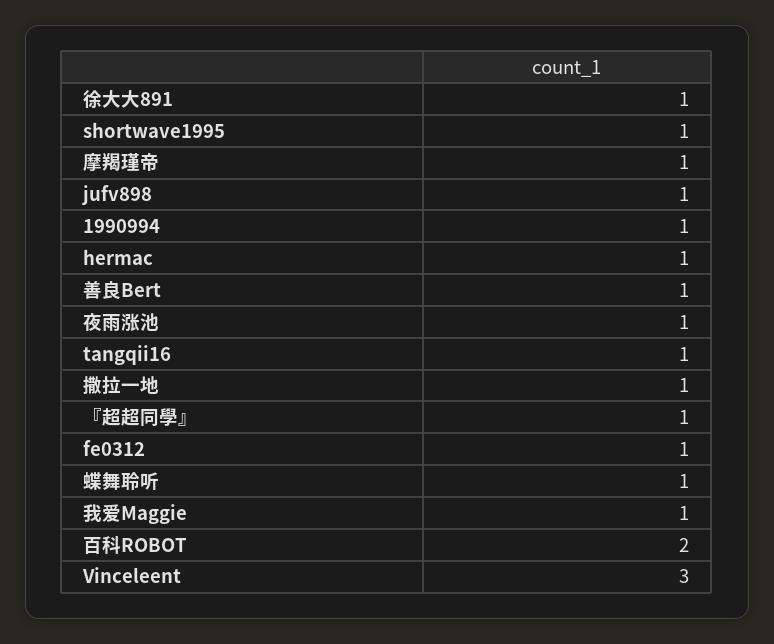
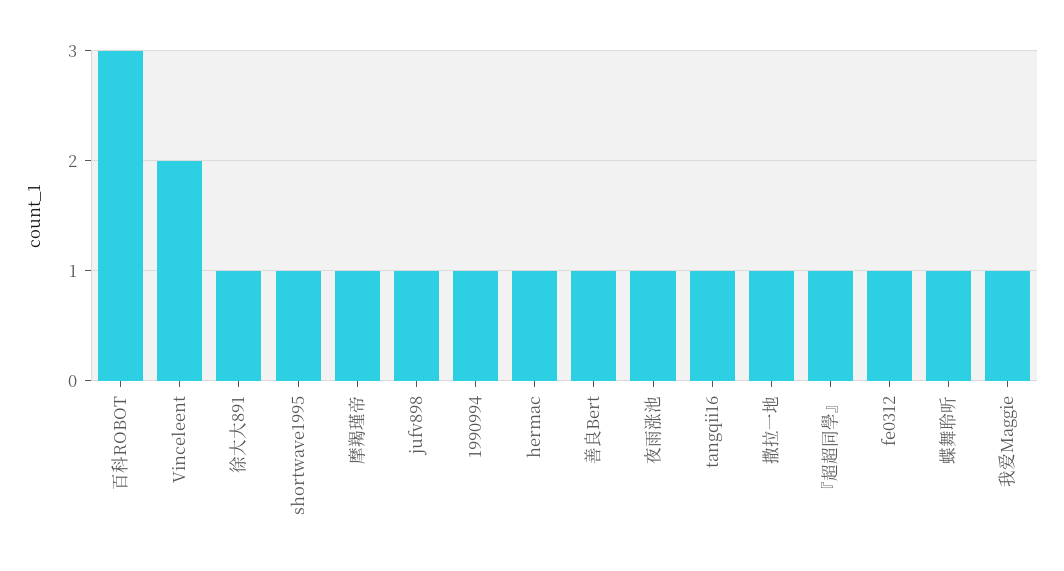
  {
    "徐大大891": 1,
    "shortwave1995": 1,
    "摩羯瑾帝": 1,
    "jufv898": 1,
    "1990994": 1,
    "hermac": 1,
    "善良Bert": 1,
    "夜雨涨池": 1,
    "tangqii16": 1,
    "撒拉一地": 1,
    "『超超同學』": 1,
    "fe0312": 1,
    "蝶舞聆听": 1,
    "我爱Maggie": 1,
-   "百科ROBOT": 2,
+   "百科ROBOT": 3,
-   "Vinceleent": 3
+   "Vinceleent": 2
  }

